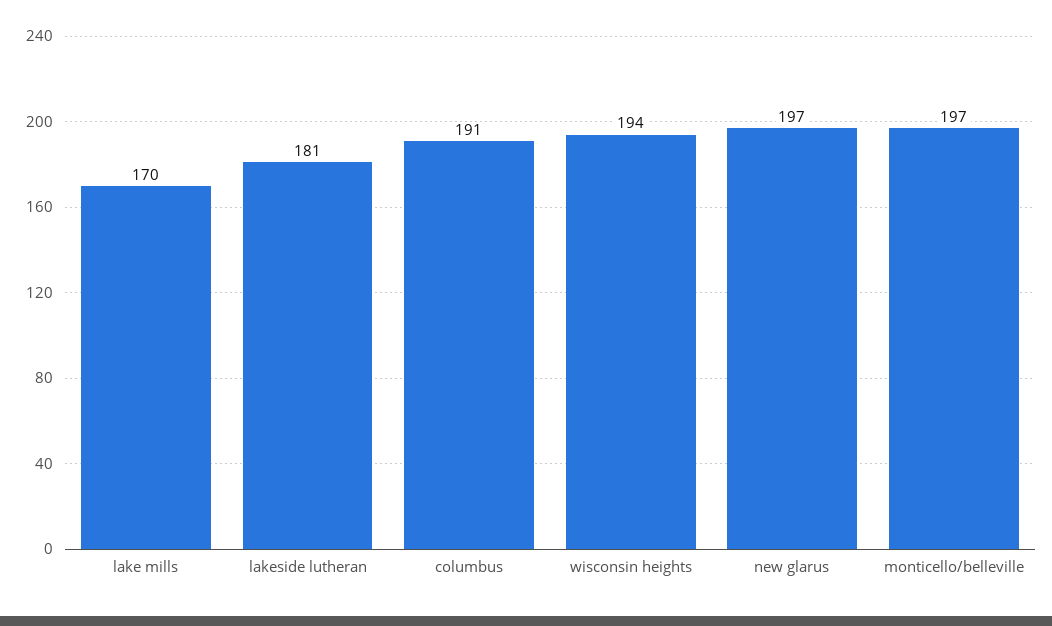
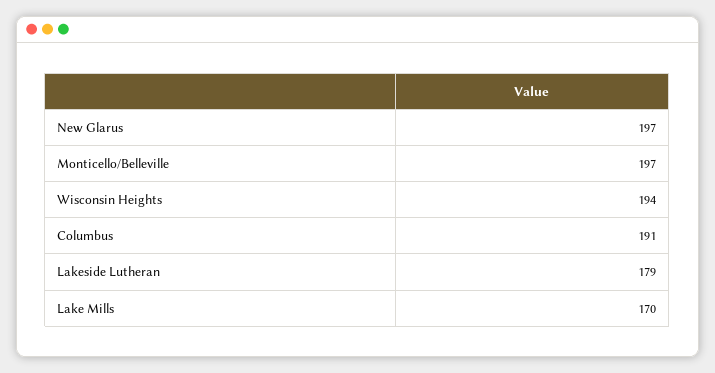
  {
    "lake mills": 170,
-   "lakeside lutheran": 181,
+   "lakeside lutheran": 179,
    "columbus": 191,
    "wisconsin heights": 194,
    "new glarus": 197,
    "monticello/belleville": 197
  }

